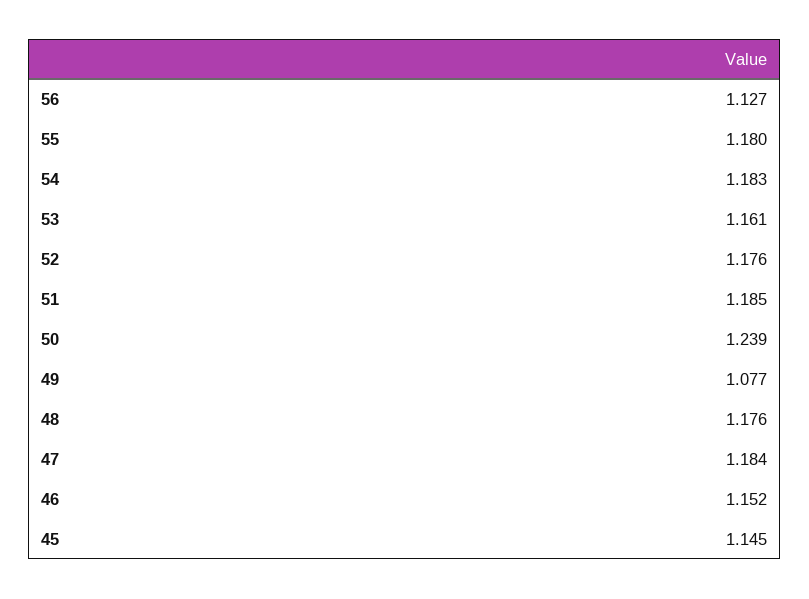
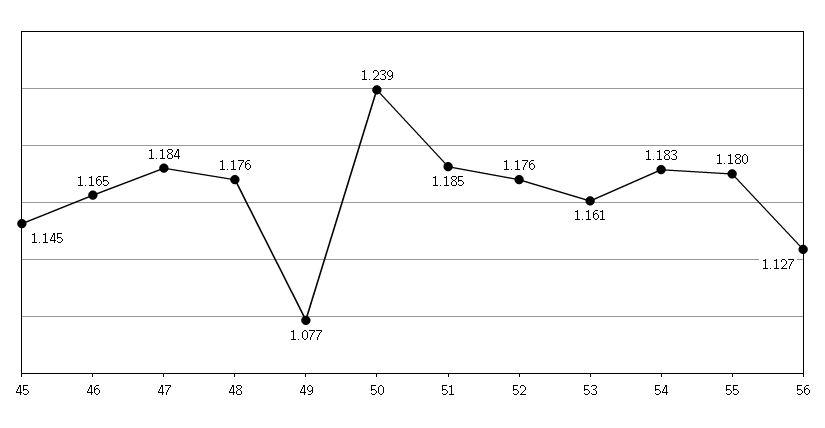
  {
    "56": 1.127,
    "55": 1.18,
    "54": 1.183,
    "53": 1.161,
    "52": 1.176,
    "51": 1.185,
    "50": 1.239,
    "49": 1.077,
    "48": 1.176,
    "47": 1.184,
-   "46": 1.152,
+   "46": 1.165,
    "45": 1.145
  }

